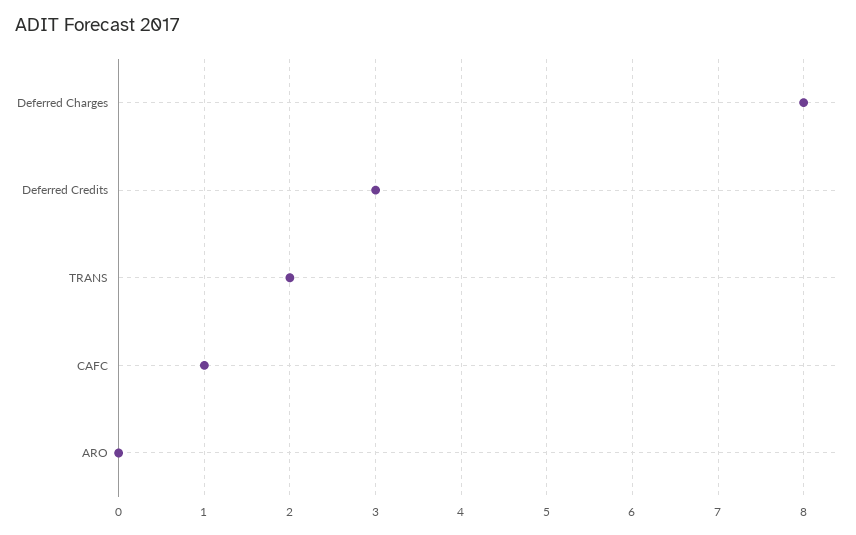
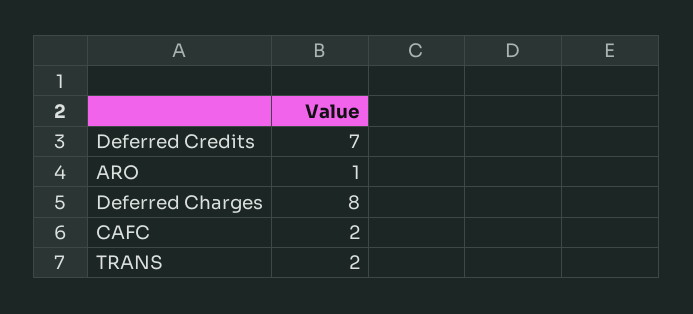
  {
    "Deferred Charges": 8,
-   "Deferred Credits": 3,
+   "Deferred Credits": 7,
    "TRANS": 2,
-   "CAFC": 1,
+   "CAFC": 2,
-   "ARO": 0
+   "ARO": 1
  }

